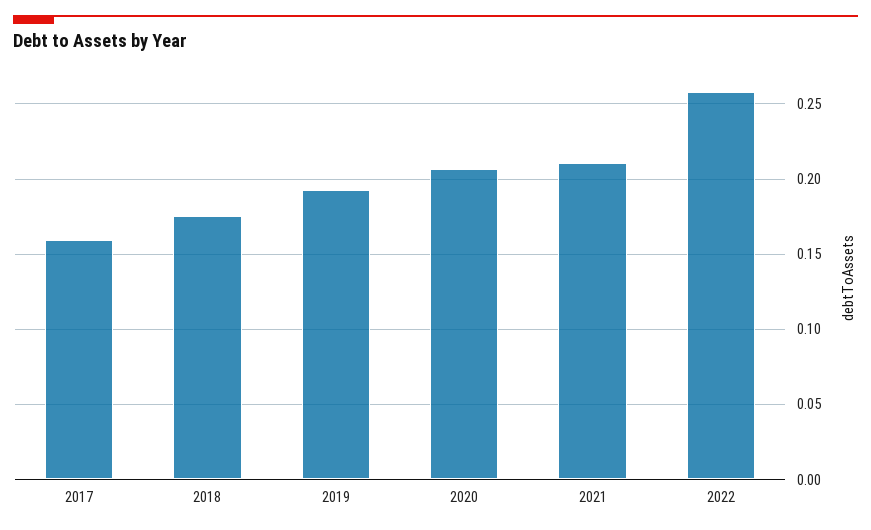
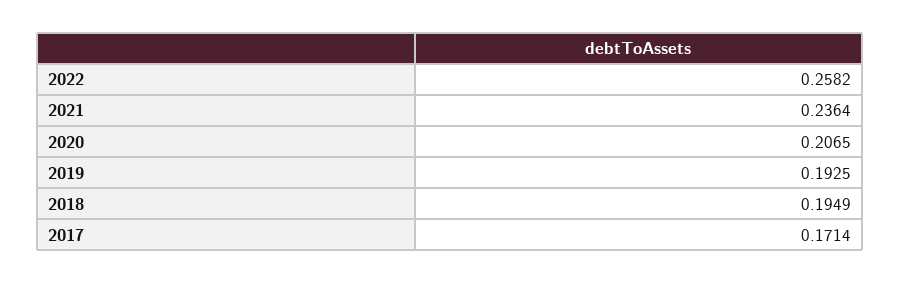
  {
-   "2017": 0.16,
+   "2017": 0.1714,
-   "2018": 0.175,
+   "2018": 0.1949,
    "2019": 0.1925,
    "2020": 0.2065,
-   "2021": 0.21,
+   "2021": 0.2364,
    "2022": 0.2582
  }

